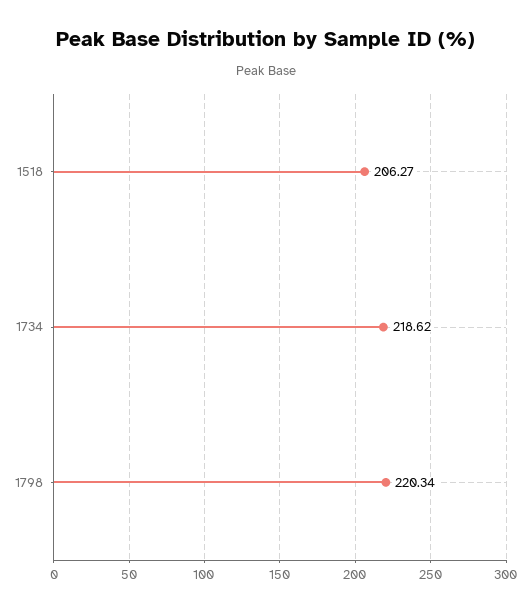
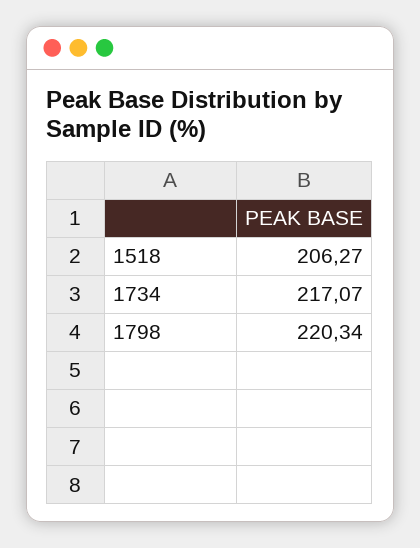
  {
    "1518": 206.27,
-   "1734": 218.62,
+   "1734": 217.07,
    "1798": 220.34
  }

